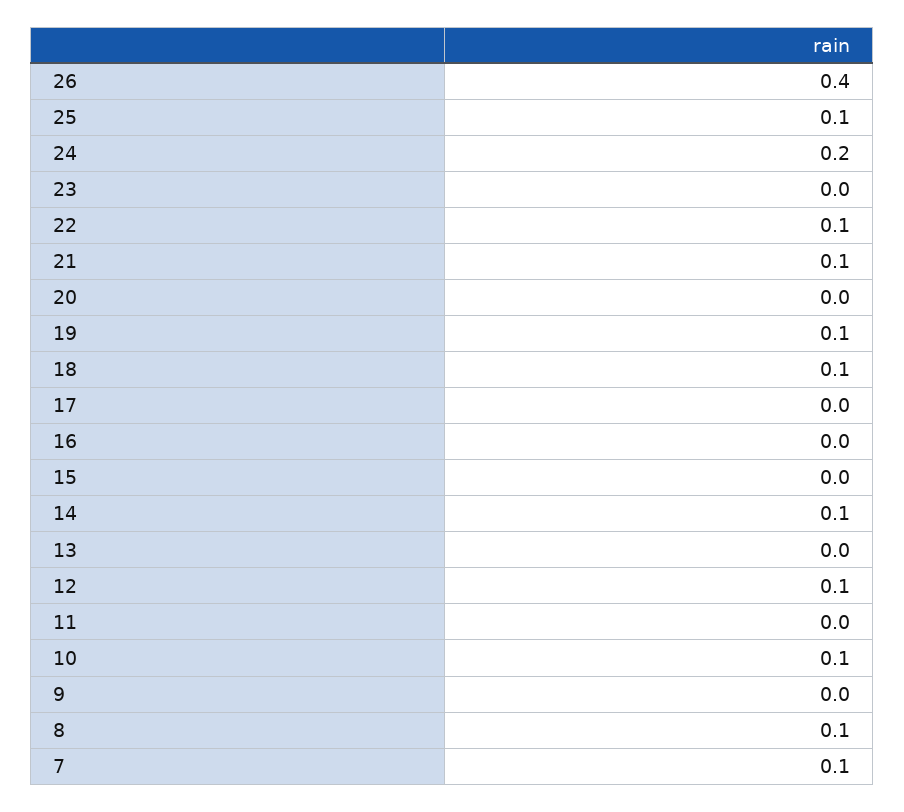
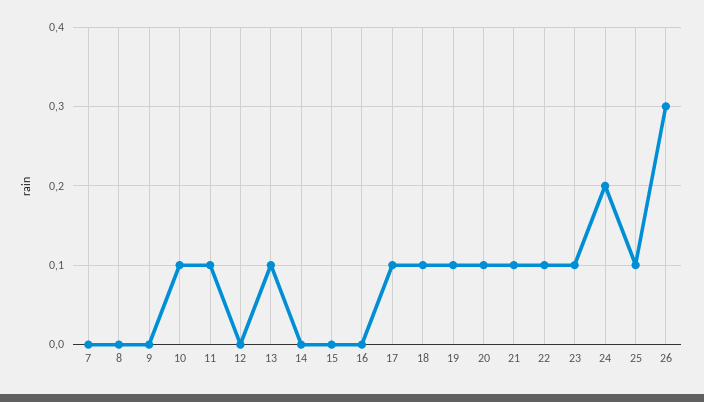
  {
-   "26": 0.4,
+   "26": 0.3,
    "25": 0.1,
    "24": 0.2,
-   "23": 0,
+   "23": 0.1,
    "22": 0.1,
    "21": 0.1,
-   "20": 0,
+   "20": 0.1,
    "19": 0.1,
    "18": 0.1,
-   "17": 0,
+   "17": 0.1,
    "16": 0,
    "15": 0,
-   "14": 0.1,
+   "14": 0,
-   "13": 0,
+   "13": 0.1,
-   "12": 0.1,
+   "12": 0,
-   "11": 0,
+   "11": 0.1,
    "10": 0.1,
    "9": 0,
-   "8": 0.1,
+   "8": 0,
-   "7": 0.1
+   "7": 0
  }

